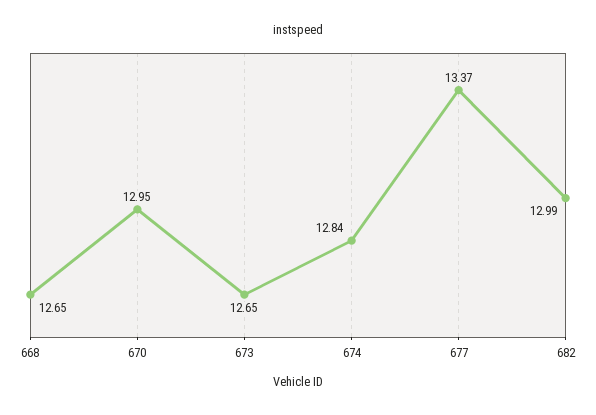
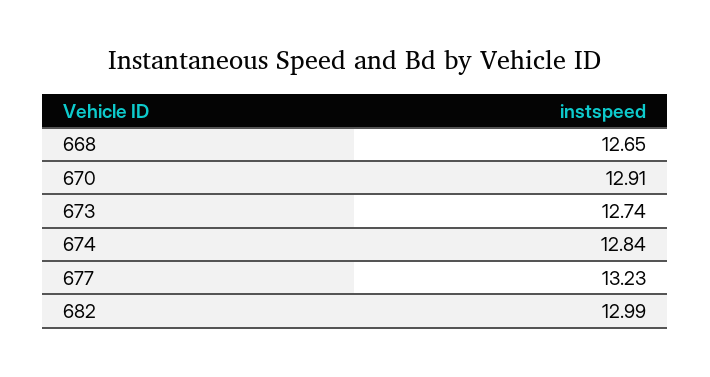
  {
    "668": 12.65,
-   "670": 12.95,
+   "670": 12.91,
-   "673": 12.65,
+   "673": 12.74,
    "674": 12.84,
-   "677": 13.37,
+   "677": 13.23,
    "682": 12.99
  }

